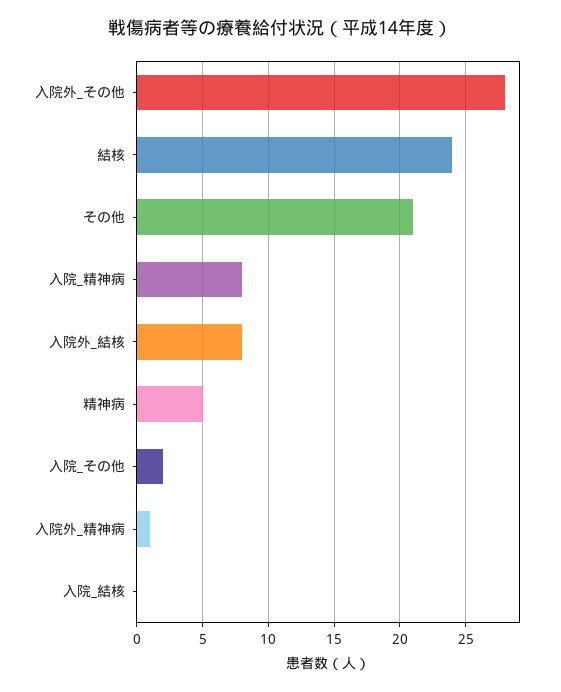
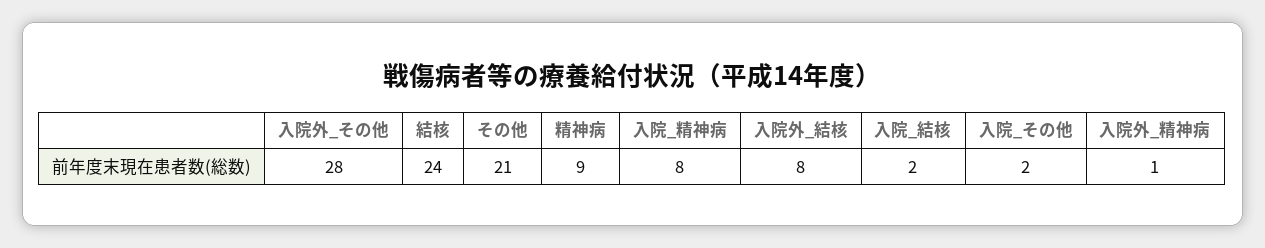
  {
    "入院外_その他": 28,
    "結核": 24,
    "その他": 21,
    "入院_精神病": 8,
    "入院外_結核": 8,
-   "精神病": 5,
+   "精神病": 9,
    "入院_その他": 2,
    "入院外_精神病": 1,
-   "入院_結核": 0
+   "入院_結核": 2
  }

